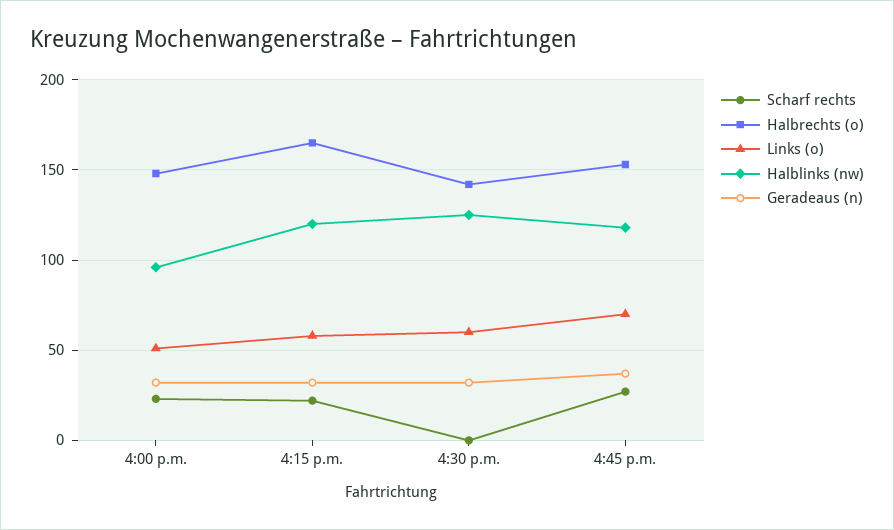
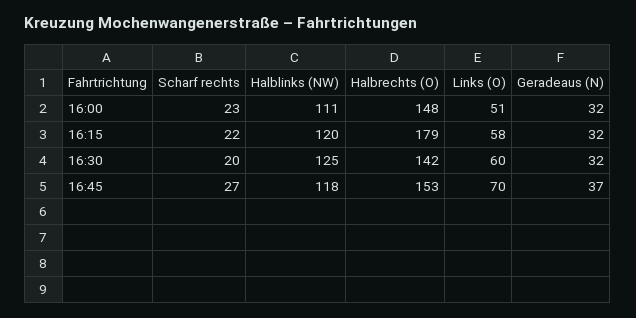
  {
    "Scharf rechts": {
      "4:00 p.m.": 23,
      "4:15 p.m.": 22,
-     "4:30 p.m.": 0,
+     "4:30 p.m.": 20,
      "4:45 p.m.": 27
    },
    "Halbrechts (o)": {
      "4:00 p.m.": 148,
-     "4:15 p.m.": 165,
+     "4:15 p.m.": 179,
      "4:30 p.m.": 142,
      "4:45 p.m.": 153
    },
    "Links (o)": {
      "4:00 p.m.": 51,
      "4:15 p.m.": 58,
      "4:30 p.m.": 60,
      "4:45 p.m.": 70
    },
    "Halblinks (nw)": {
-     "4:00 p.m.": 95,
+     "4:00 p.m.": 111,
      "4:15 p.m.": 120,
      "4:30 p.m.": 125,
      "4:45 p.m.": 118
    },
    "Geradeaus (n)": {
      "4:00 p.m.": 32,
      "4:15 p.m.": 32,
      "4:30 p.m.": 32,
      "4:45 p.m.": 37
    }
  }

